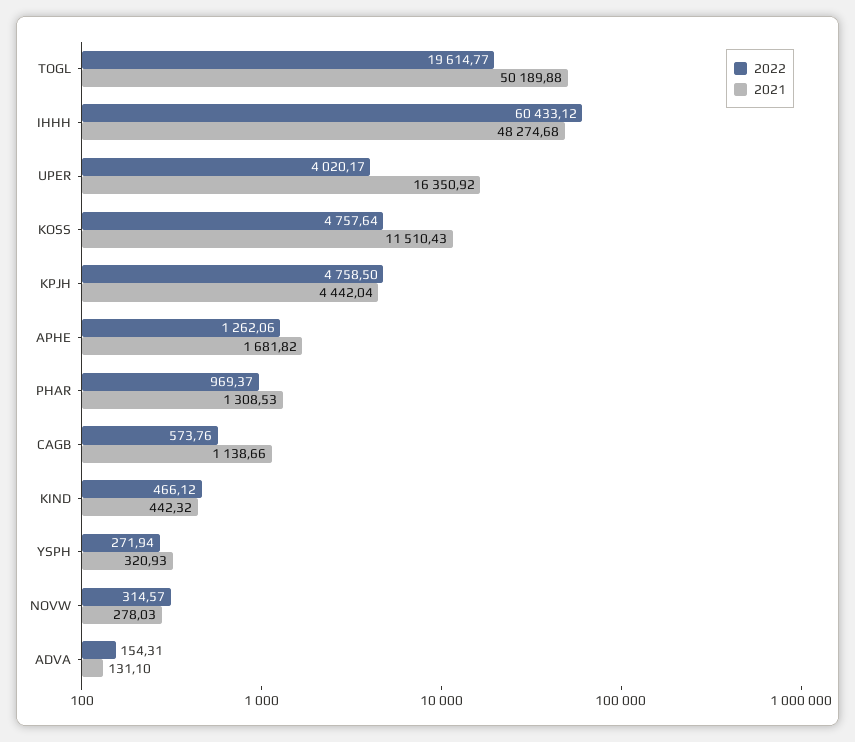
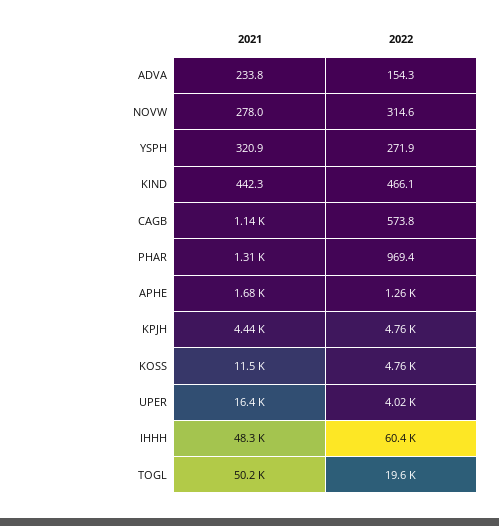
  {
    "2022": {
      "TOGL": 19614.77,
      "IHHH": 60433.12,
      "UPER": 4020.17,
      "KOSS": 4757.64,
      "KPJH": 4758.5,
      "APHE": 1262.06,
      "PHAR": 969.37,
      "CAGB": 573.76,
      "KIND": 466.12,
      "YSPH": 271.94,
      "NOVW": 314.57,
      "ADVA": 154.31
    },
    "2021": {
      "TOGL": 50189.88,
      "IHHH": 48274.68,
      "UPER": 16350.92,
      "KOSS": 11510.43,
      "KPJH": 4442.04,
      "APHE": 1681.82,
      "PHAR": 1308.53,
      "CAGB": 1138.66,
      "KIND": 442.32,
      "YSPH": 320.93,
      "NOVW": 278.03,
-     "ADVA": 131.1
+     "ADVA": 233.8
    }
  }

